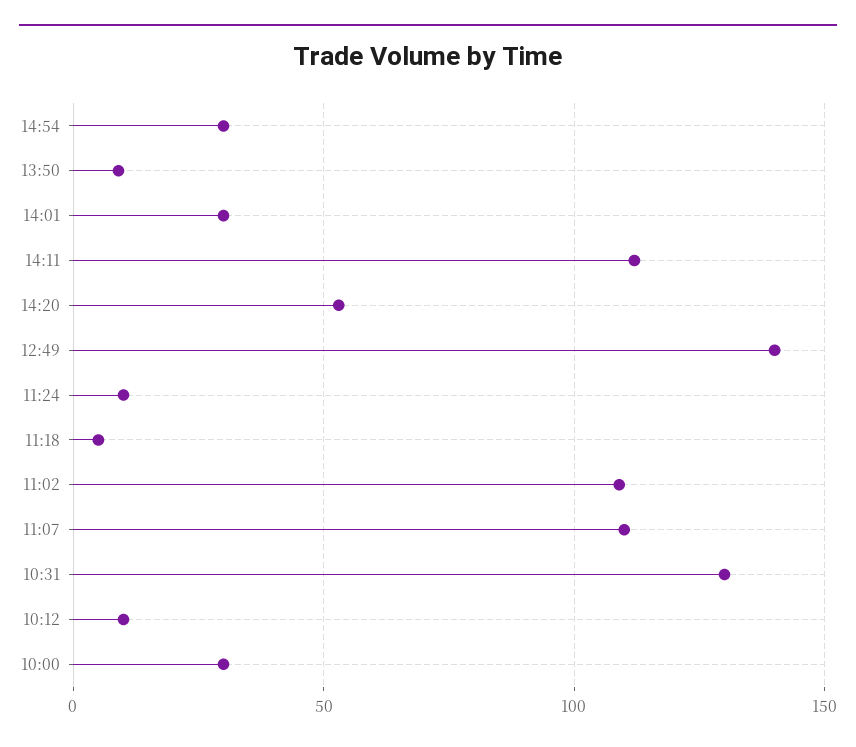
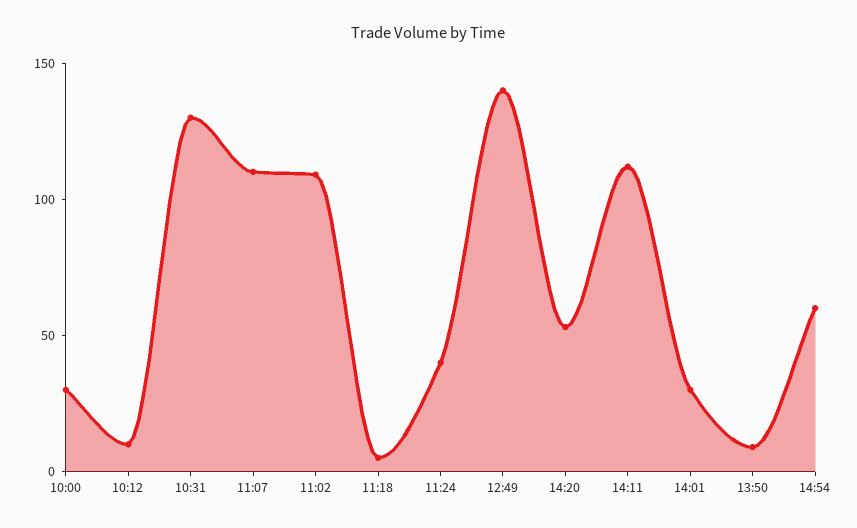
  {
-   "14:54": 30,
+   "14:54": 60,
    "13:50": 10,
    "14:01": 30,
    "14:11": 110,
    "14:20": 55,
    "12:49": 140,
-   "11:24": 10,
+   "11:24": 40,
    "11:18": 5,
    "11:02": 110,
    "11:07": 110,
    "10:31": 130,
    "10:12": 10,
    "10:00": 30
  }

